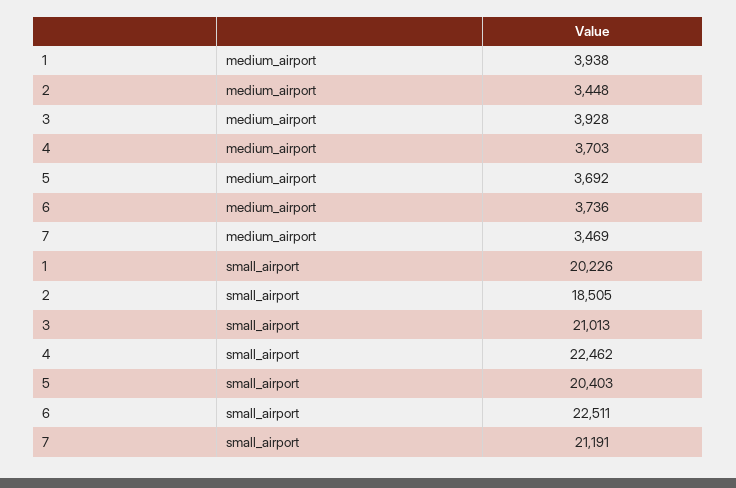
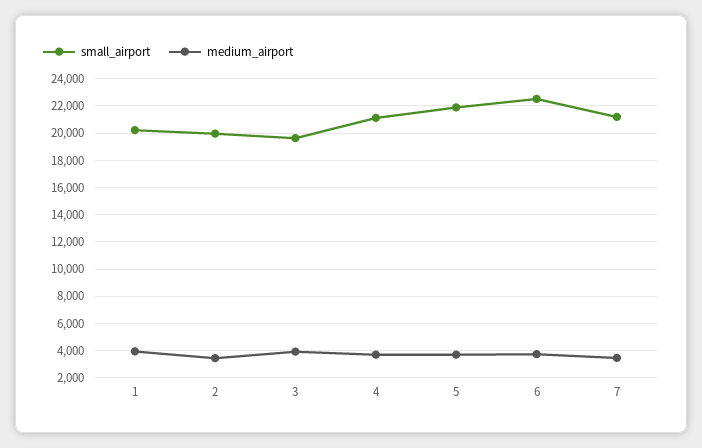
  {
    "medium_airport": {
      "1": 3938,
      "2": 3448,
      "3": 3928,
      "4": 3703,
      "5": 3692,
      "6": 3736,
      "7": 3469
    },
    "small_airport": {
      "1": 20226,
-     "2": 18505,
+     "2": 20000,
-     "3": 21013,
+     "3": 19500,
-     "4": 22462,
+     "4": 21000,
-     "5": 20403,
+     "5": 22000,
      "6": 22511,
      "7": 21191
    }
  }

